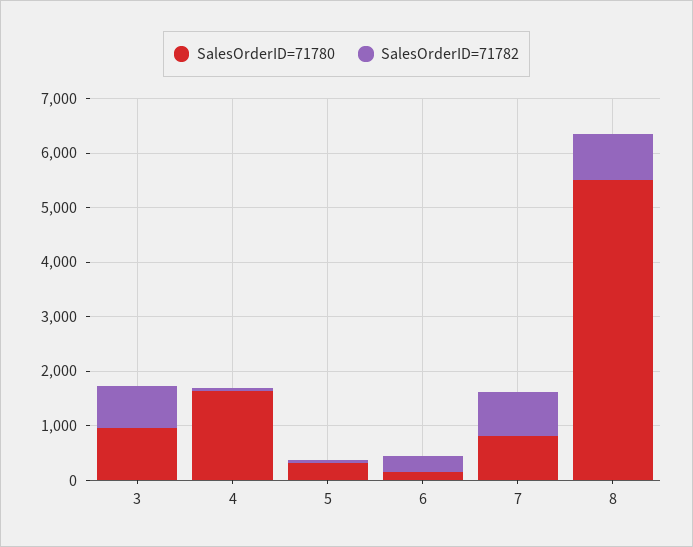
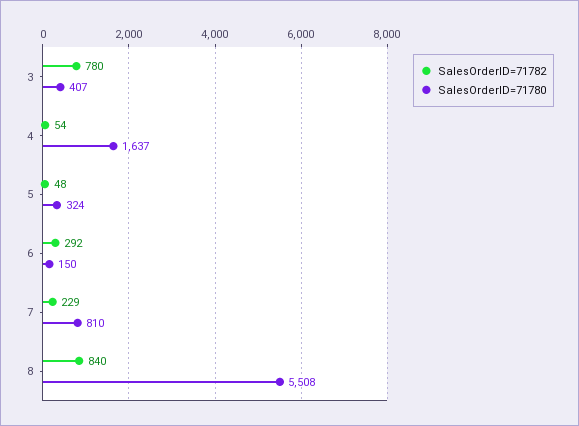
  {
    "SalesOrderID=71780": {
-     "3": 1000,
+     "3": 407,
      "4": 1637,
      "5": 324,
      "6": 150,
      "7": 810,
      "8": 5508
    },
    "SalesOrderID=71782": {
      "3": 780,
      "4": 54,
      "5": 48,
      "6": 292,
-     "7": 800,
+     "7": 229,
      "8": 840
    }
  }

